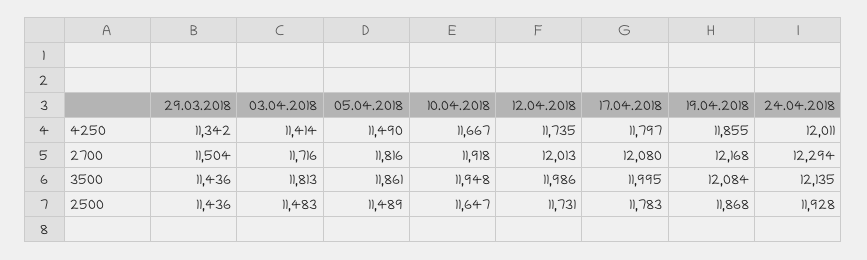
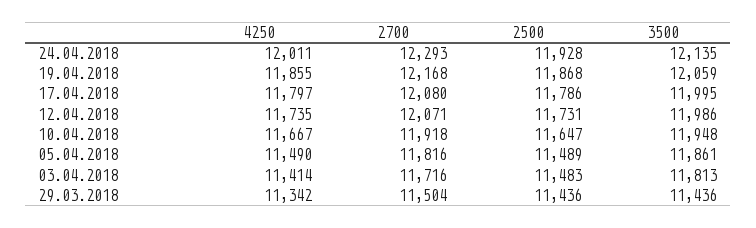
  {
    "29.03.2018": {
      "4250": 11342,
      "2700": 11504,
      "3500": 11436,
      "2500": 11436
    },
    "03.04.2018": {
      "4250": 11414,
      "2700": 11716,
      "3500": 11813,
      "2500": 11483
    },
    "05.04.2018": {
      "4250": 11490,
      "2700": 11816,
      "3500": 11861,
      "2500": 11489
    },
    "10.04.2018": {
      "4250": 11667,
      "2700": 11918,
      "3500": 11948,
      "2500": 11647
    },
    "12.04.2018": {
      "4250": 11735,
-     "2700": 12013,
+     "2700": 12071,
      "3500": 11986,
      "2500": 11731
    },
    "17.04.2018": {
      "4250": 11797,
      "2700": 12080,
      "3500": 11995,
-     "2500": 11783
+     "2500": 11786
    },
    "19.04.2018": {
      "4250": 11855,
      "2700": 12168,
-     "3500": 12084,
+     "3500": 12059,
      "2500": 11868
    },
    "24.04.2018": {
      "4250": 12011,
-     "2700": 12294,
+     "2700": 12293,
      "3500": 12135,
      "2500": 11928
    }
  }

